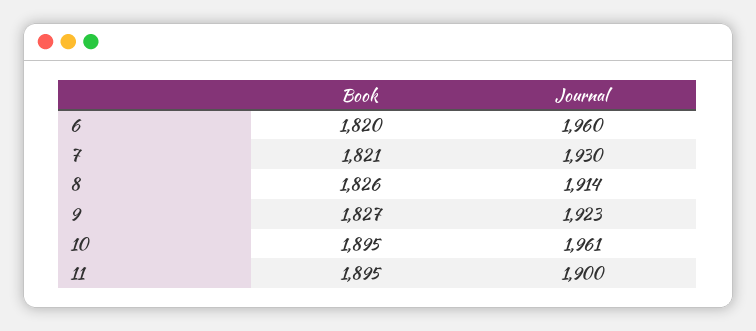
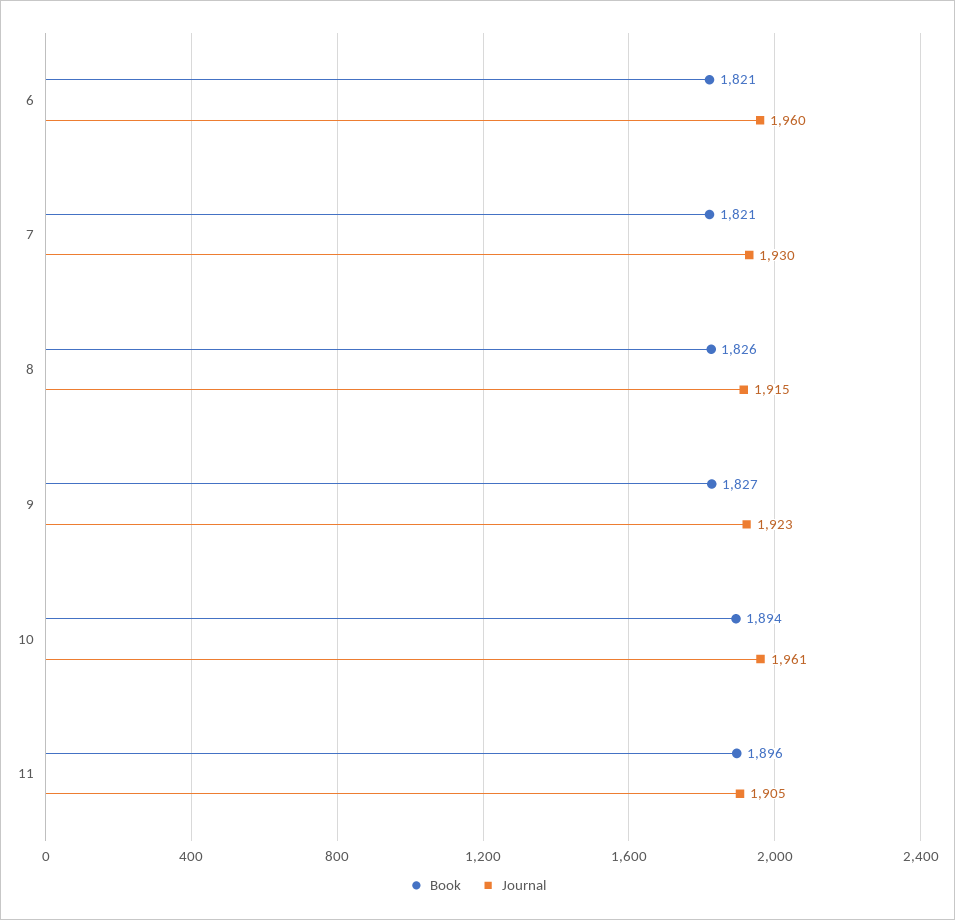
  {
    "Book": {
-     "6": 1820,
+     "6": 1821,
      "7": 1821,
      "8": 1826,
      "9": 1827,
-     "10": 1895,
+     "10": 1894,
-     "11": 1895
+     "11": 1896
    },
    "Journal": {
      "6": 1960,
      "7": 1930,
-     "8": 1914,
+     "8": 1915,
      "9": 1923,
      "10": 1961,
-     "11": 1900
+     "11": 1905
    }
  }

